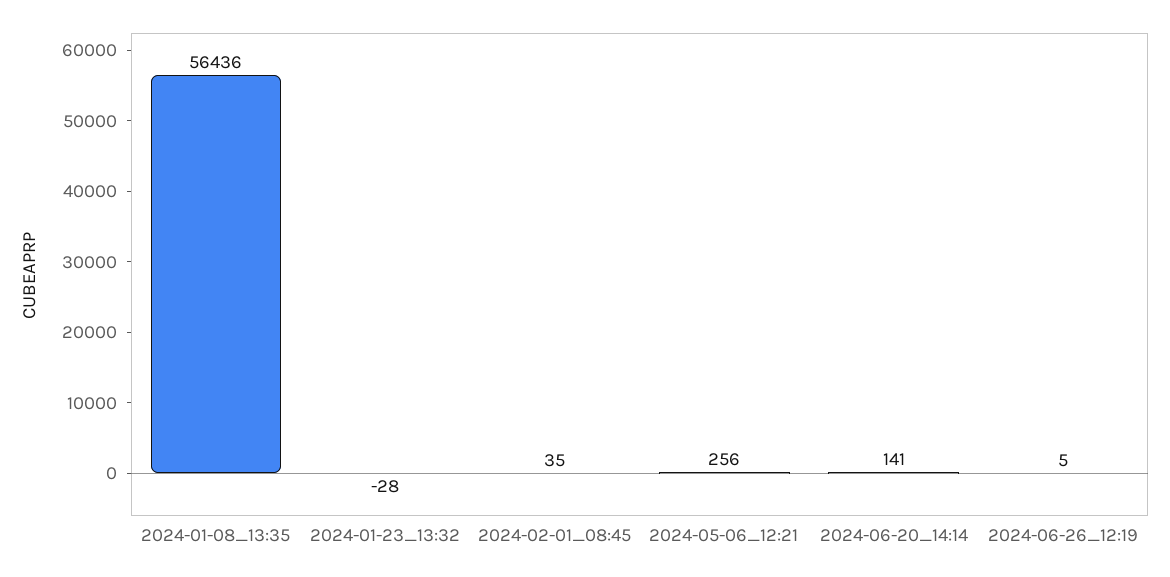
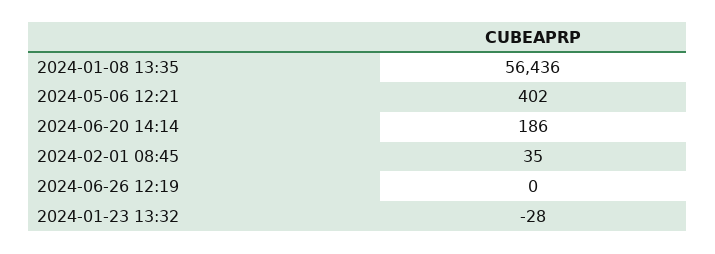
  {
    "2024-01-08_13:35": 56436,
    "2024-01-23_13:32": -28,
    "2024-02-01_08:45": 35,
-   "2024-05-06_12:21": 256,
+   "2024-05-06_12:21": 402,
-   "2024-06-20_14:14": 141,
+   "2024-06-20_14:14": 186,
-   "2024-06-26_12:19": 5
+   "2024-06-26_12:19": 0
  }

